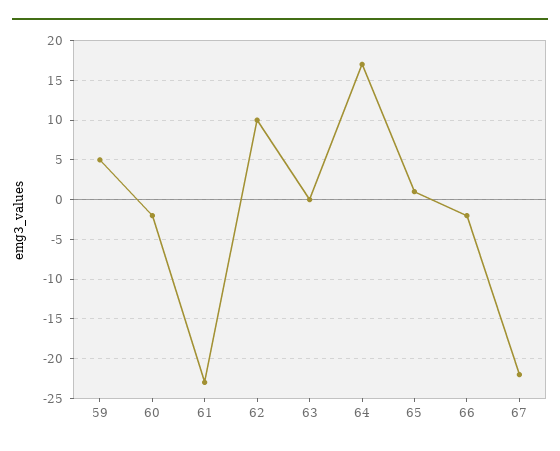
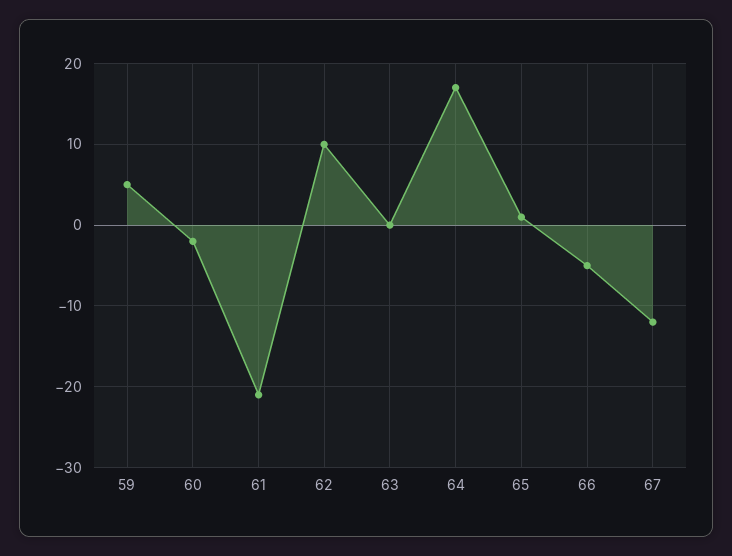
  {
    "59": 5,
    "60": -2,
-   "61": -23,
+   "61": -21,
    "62": 10,
    "63": 0,
    "64": 17,
    "65": 1,
-   "66": -2,
+   "66": -5,
-   "67": -22
+   "67": -12
  }

